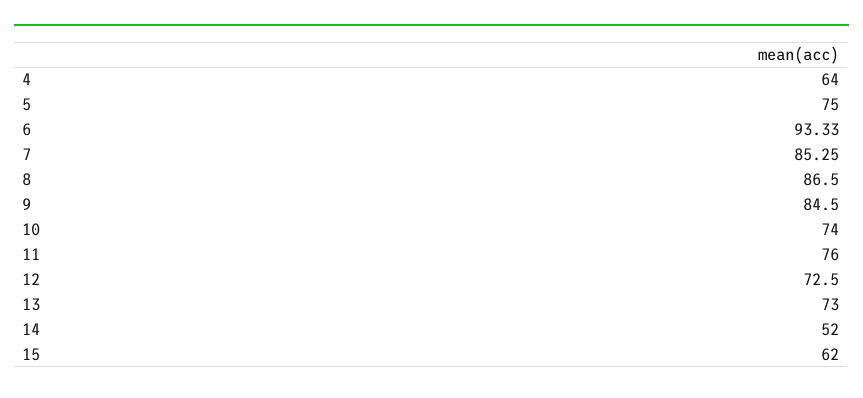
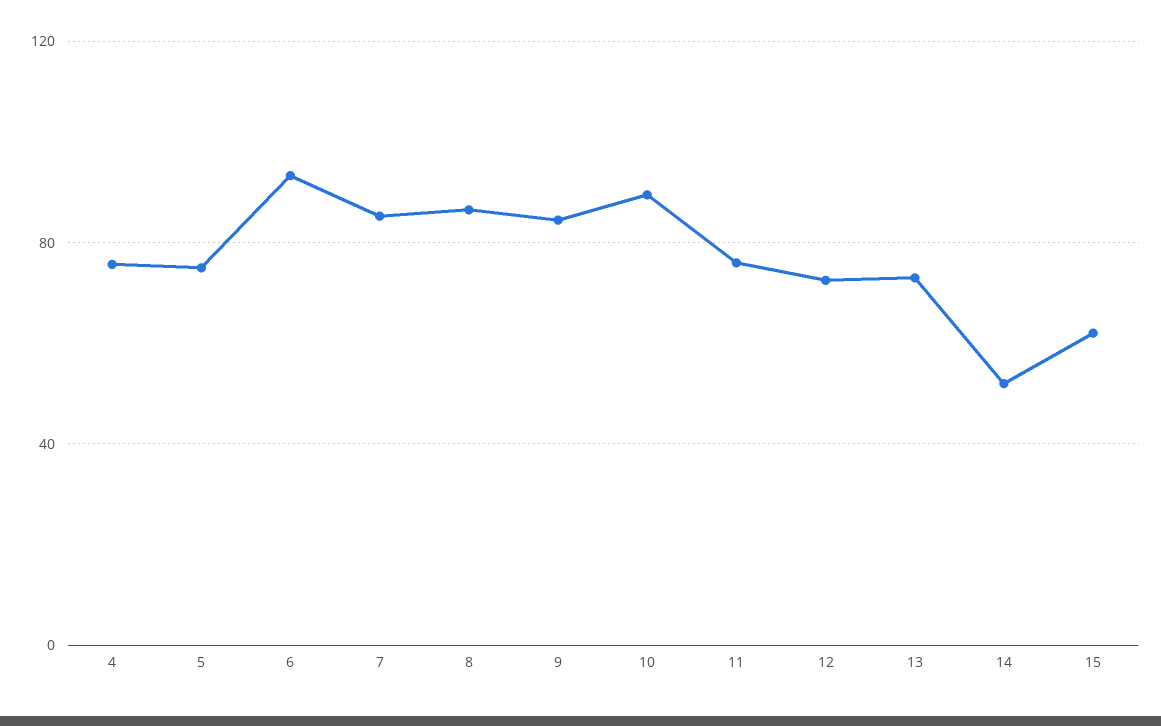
  {
-   "4": 64,
+   "4": 75,
    "5": 75,
    "6": 93.33,
    "7": 85.25,
    "8": 86.5,
    "9": 84.5,
-   "10": 74,
+   "10": 90,
    "11": 76,
    "12": 72.5,
    "13": 73,
    "14": 52,
    "15": 62
  }

